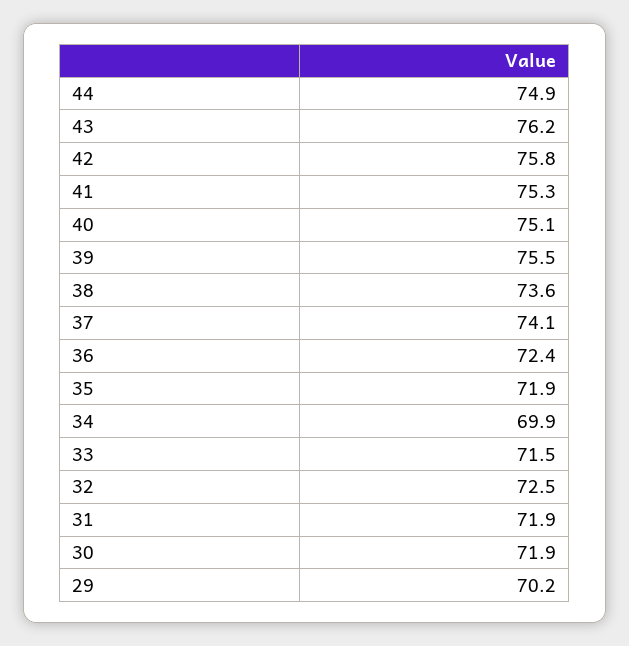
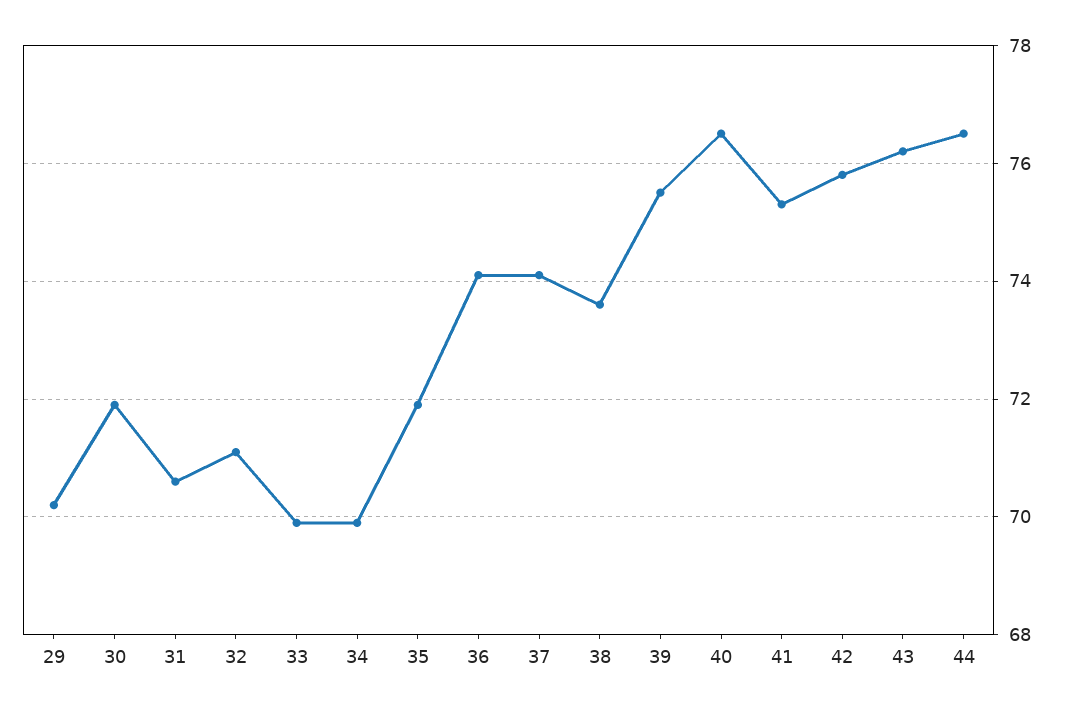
  {
-   "44": 74.9,
+   "44": 76.5,
    "43": 76.2,
    "42": 75.8,
    "41": 75.3,
-   "40": 75.1,
+   "40": 76.5,
    "39": 75.5,
    "38": 73.6,
    "37": 74.1,
-   "36": 72.4,
+   "36": 74,
    "35": 71.9,
    "34": 69.9,
-   "33": 71.5,
+   "33": 70,
-   "32": 72.5,
+   "32": 71,
-   "31": 71.9,
+   "31": 70.5,
    "30": 71.9,
    "29": 70.2
  }

